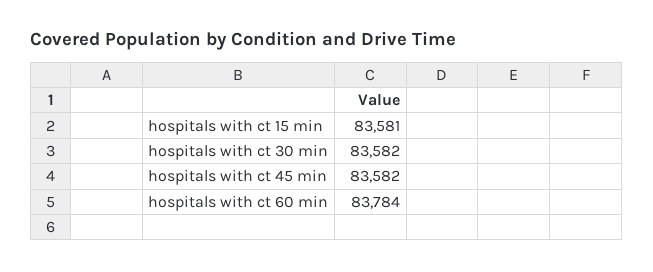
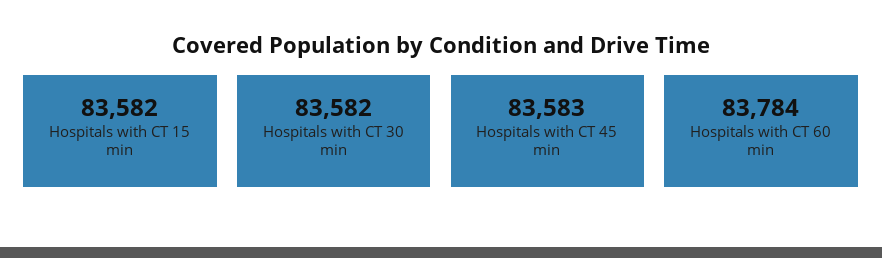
  {
-   "hospitals with ct 15 min": 83581,
+   "hospitals with ct 15 min": 83582,
    "hospitals with ct 30 min": 83582,
-   "hospitals with ct 45 min": 83582,
+   "hospitals with ct 45 min": 83583,
    "hospitals with ct 60 min": 83784
  }

